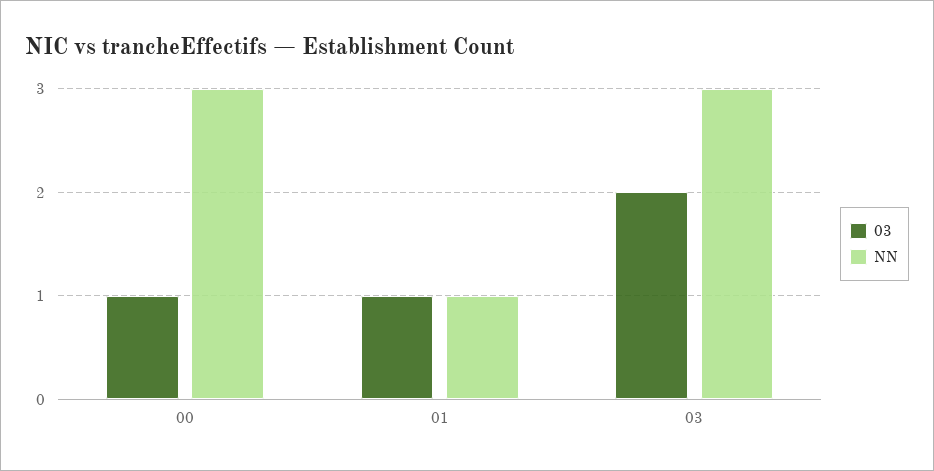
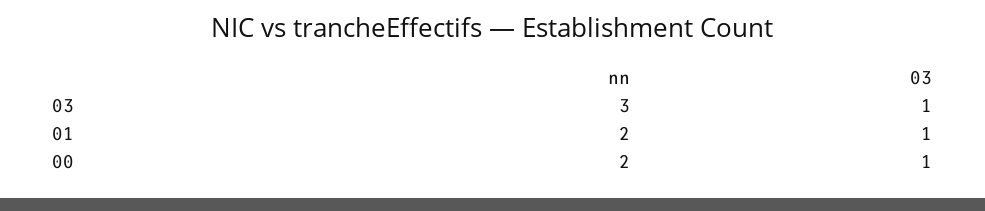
  {
    "03": {
      "00": 1,
      "01": 1,
-     "03": 2
+     "03": 1
    },
    "NN": {
-     "00": 3,
+     "00": 2,
-     "01": 1,
+     "01": 2,
      "03": 3
    }
  }

